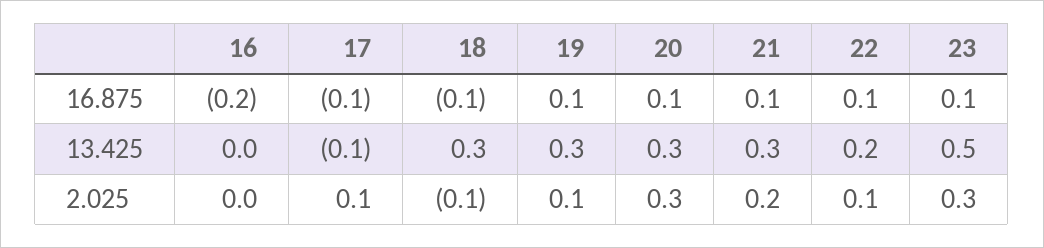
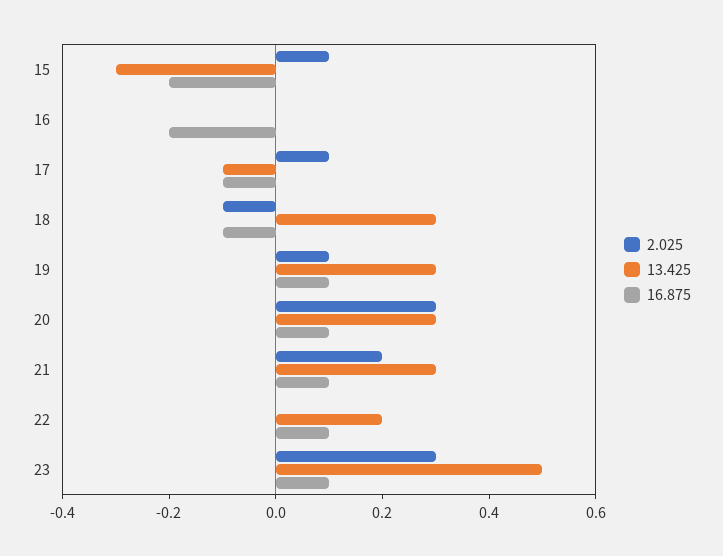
  {
    "16.875": {
      "16": -0.2,
      "17": -0.1,
      "18": -0.1,
      "19": 0.1,
      "20": 0.1,
      "21": 0.1,
      "22": 0.1,
-     "23": 0.1
+     "23": 0.1,
+     "15": -0.2
    },
    "13.425": {
      "16": 0,
      "17": -0.1,
      "18": 0.3,
      "19": 0.3,
      "20": 0.3,
      "21": 0.3,
      "22": 0.2,
-     "23": 0.5
+     "23": 0.5,
+     "15": -0.3
    },
    "2.025": {
      "16": 0,
      "17": 0.1,
      "18": -0.1,
      "19": 0.1,
      "20": 0.3,
      "21": 0.2,
-     "22": 0.1,
+     "22": 0,
-     "23": 0.3
+     "23": 0.3,
+     "15": 0.1
    }
  }

